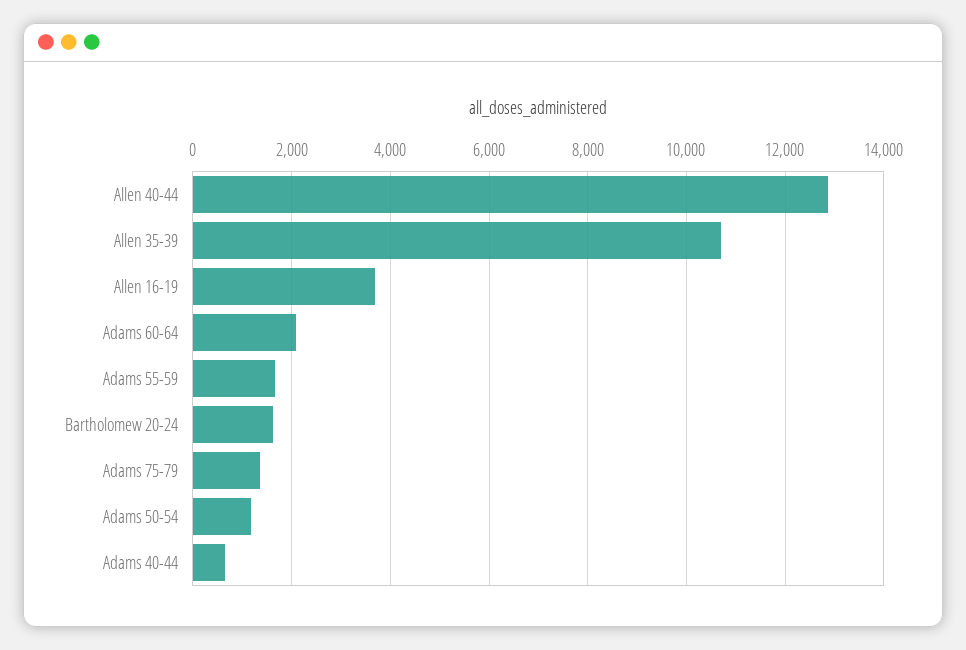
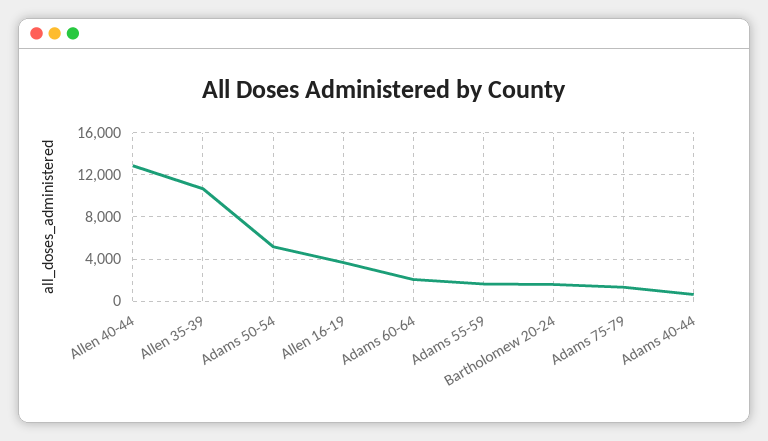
  {
    "Allen 40-44": 12800,
    "Allen 35-39": 10600,
    "Allen 16-19": 3600,
    "Adams 60-64": 2000,
    "Adams 55-59": 1600,
    "Bartholomew 20-24": 1600,
    "Adams 75-79": 1400,
-   "Adams 50-54": 1200,
+   "Adams 50-54": 5000,
    "Adams 40-44": 600
  }

